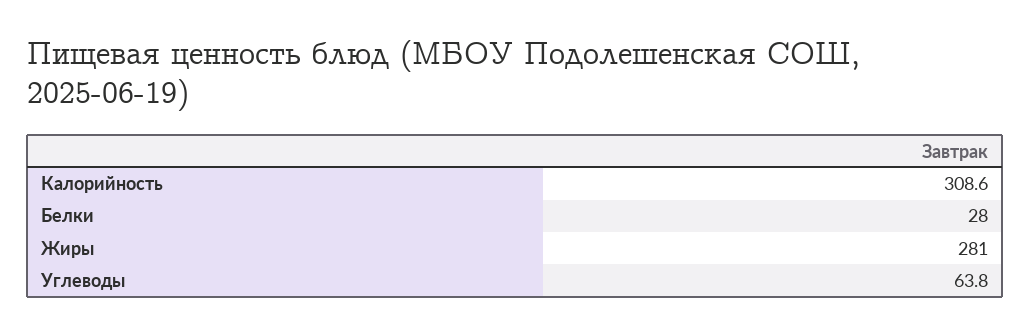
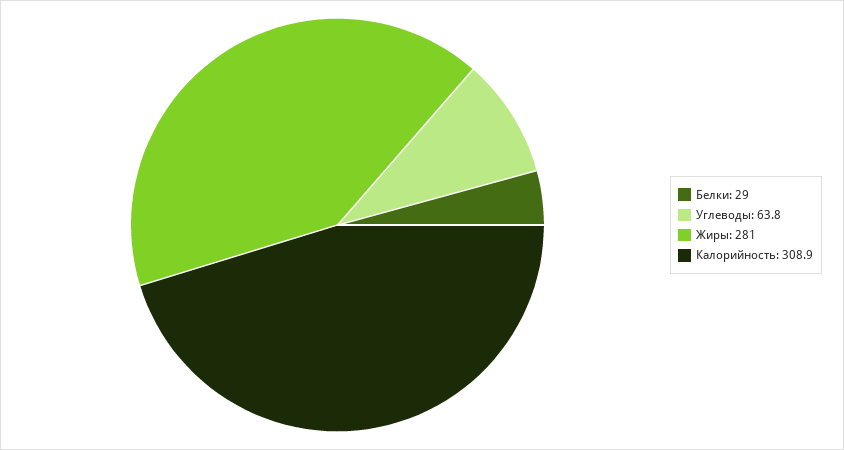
  {
-   "Калорийность": 308.6,
+   "Калорийность": 308.9,
-   "Белки": 28,
+   "Белки": 29,
    "Жиры": 281,
    "Углеводы": 63.8
  }

